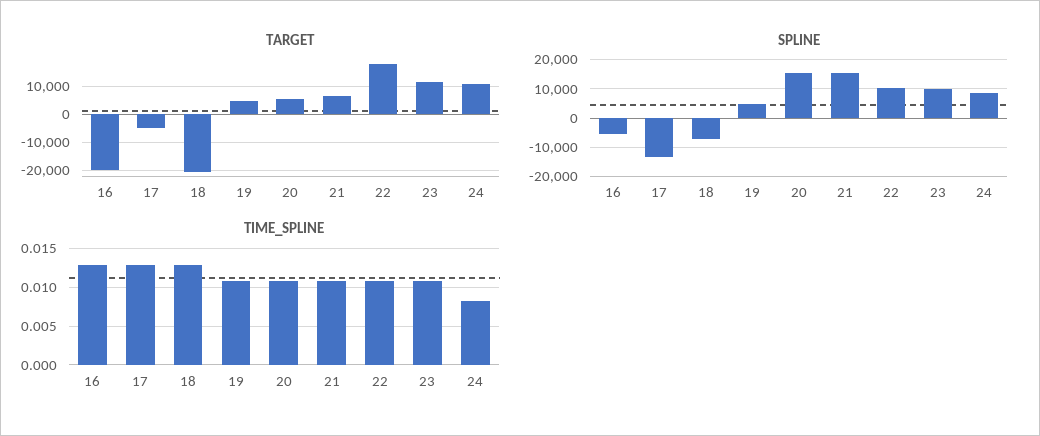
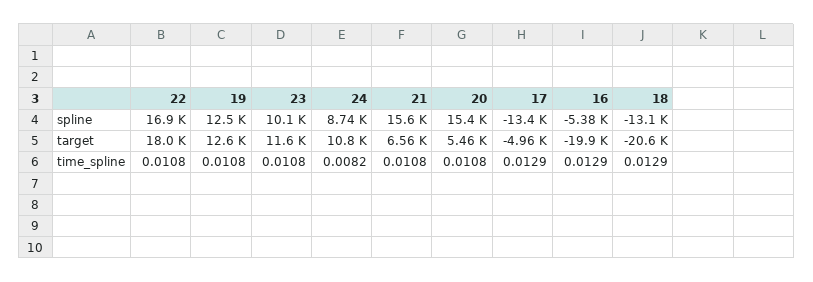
  {
    "TARGET": {
      "16": -19900,
      "17": -4960,
      "18": -20600,
-     "19": 5000,
+     "19": 12600,
      "20": 5460,
      "21": 6560,
      "22": 18000,
      "23": 11600,
      "24": 10800
    },
    "SPLINE": {
      "16": -5380,
      "17": -13400,
-     "18": -7500,
+     "18": -13100,
-     "19": 5000,
+     "19": 12500,
      "20": 15400,
      "21": 15600,
-     "22": 10000,
+     "22": 16900,
      "23": 10100,
      "24": 8740
    },
    "TIME_SPLINE": {
      "16": 0.0129,
      "17": 0.0129,
      "18": 0.0129,
      "19": 0.0108,
      "20": 0.0108,
      "21": 0.0108,
      "22": 0.0108,
      "23": 0.0108,
      "24": 0.0082
    }
  }

